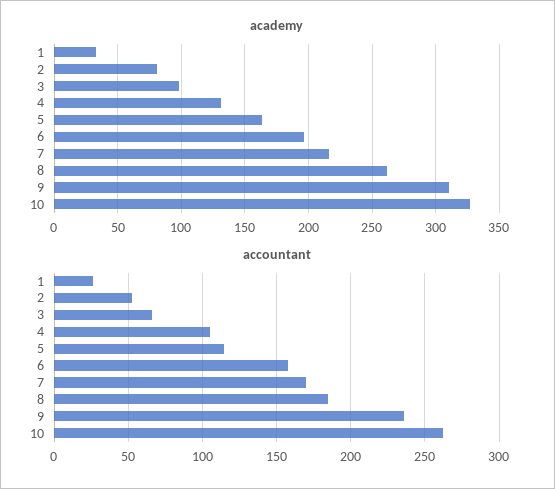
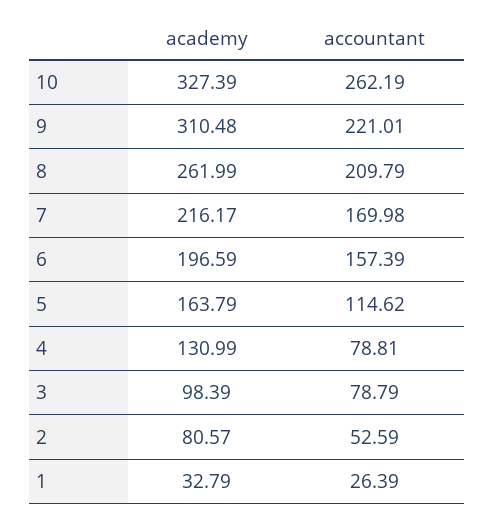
  {
    "academy": {
      "1": 32.79,
      "2": 80.57,
      "3": 98.39,
      "4": 130.99,
      "5": 163.79,
      "6": 196.59,
      "7": 216.17,
      "8": 261.99,
      "9": 310.48,
      "10": 327.39
    },
    "accountant": {
      "1": 26.39,
      "2": 52.59,
-     "3": 65,
+     "3": 78.79,
-     "4": 105,
+     "4": 78.81,
      "5": 114.62,
      "6": 157.39,
      "7": 169.98,
-     "8": 185,
+     "8": 209.79,
-     "9": 235,
+     "9": 221.01,
      "10": 262.19
    }
  }

